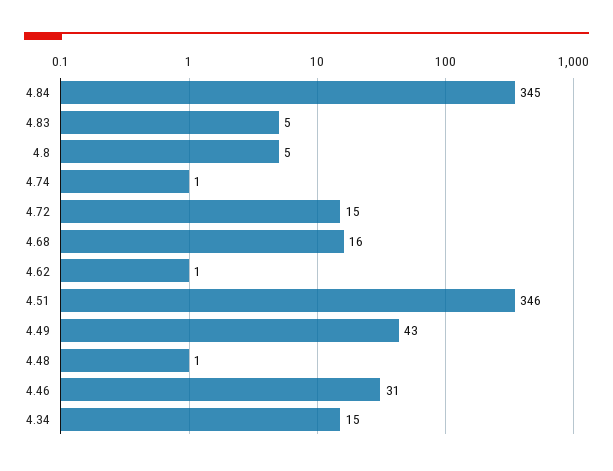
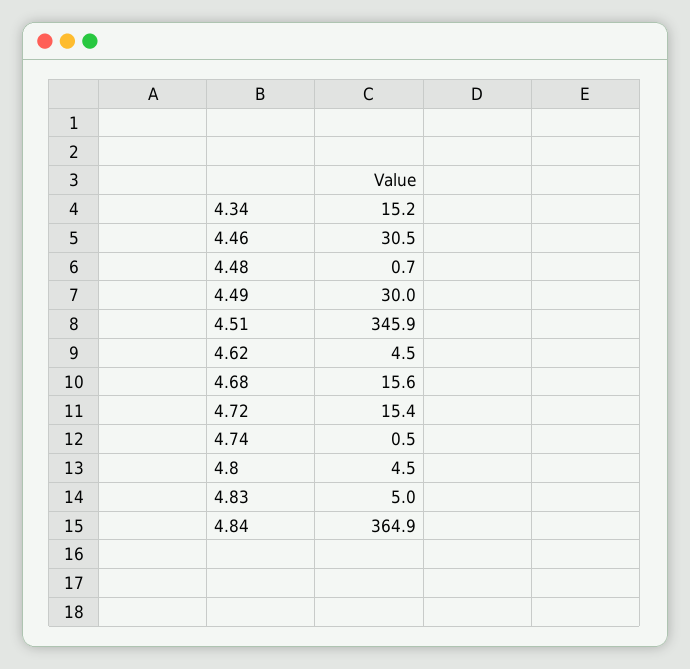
  {
-   "4.84": 345,
+   "4.84": 364.9,
    "4.83": 5,
    "4.8": 4.5,
    "4.74": 0.5,
    "4.72": 15.4,
    "4.68": 15.6,
-   "4.62": 1,
+   "4.62": 4.5,
    "4.51": 345.9,
-   "4.49": 43,
+   "4.49": 30,
    "4.48": 0.7,
    "4.46": 30.5,
    "4.34": 15.2
  }

